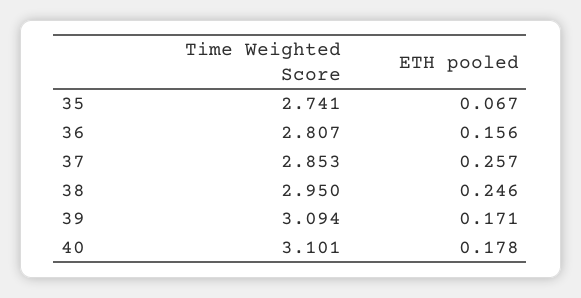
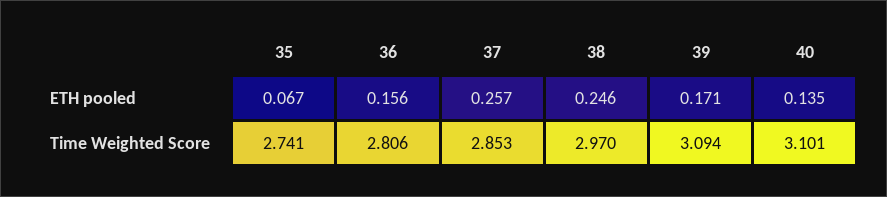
  {
    "Time Weighted Score": {
      "35": 2.741,
-     "36": 2.807,
+     "36": 2.806,
      "37": 2.853,
-     "38": 2.95,
+     "38": 2.97,
      "39": 3.094,
      "40": 3.101
    },
    "ETH pooled": {
      "35": 0.067,
      "36": 0.156,
      "37": 0.257,
      "38": 0.246,
      "39": 0.171,
-     "40": 0.178
+     "40": 0.135
    }
  }

